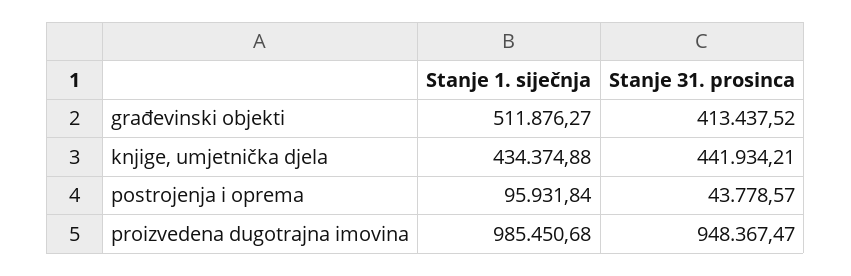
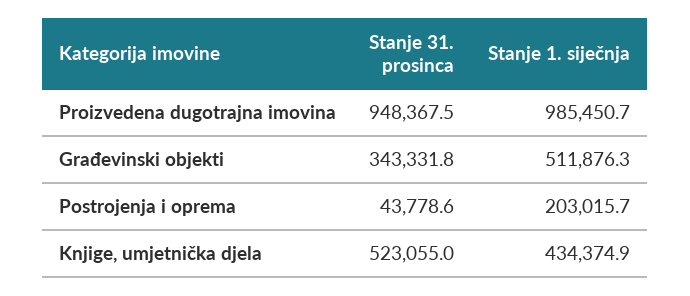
  {
    "Stanje 1. siječnja": {
      "građevinski objekti": 511876.27,
      "knjige, umjetnička djela": 434374.88,
-     "postrojenja i oprema": 95931.84,
+     "postrojenja i oprema": 203015.7,
      "proizvedena dugotrajna imovina": 985450.68
    },
    "Stanje 31. prosinca": {
-     "građevinski objekti": 413437.52,
+     "građevinski objekti": 343331.8,
-     "knjige, umjetnička djela": 441934.21,
+     "knjige, umjetnička djela": 523055,
      "postrojenja i oprema": 43778.57,
      "proizvedena dugotrajna imovina": 948367.47
    }
  }

